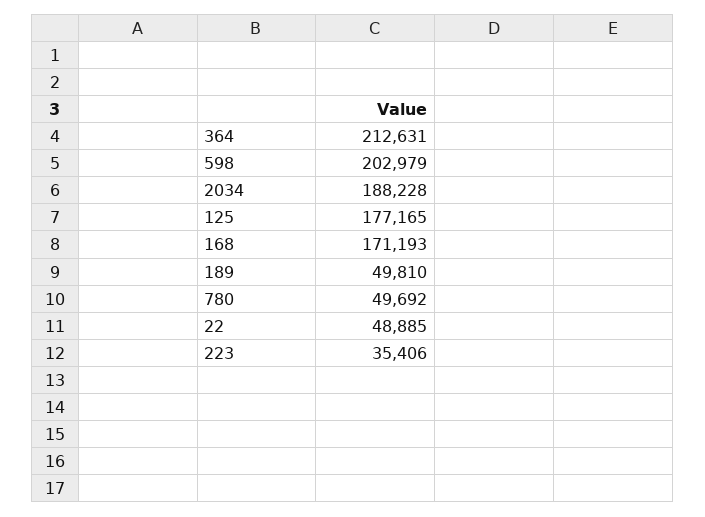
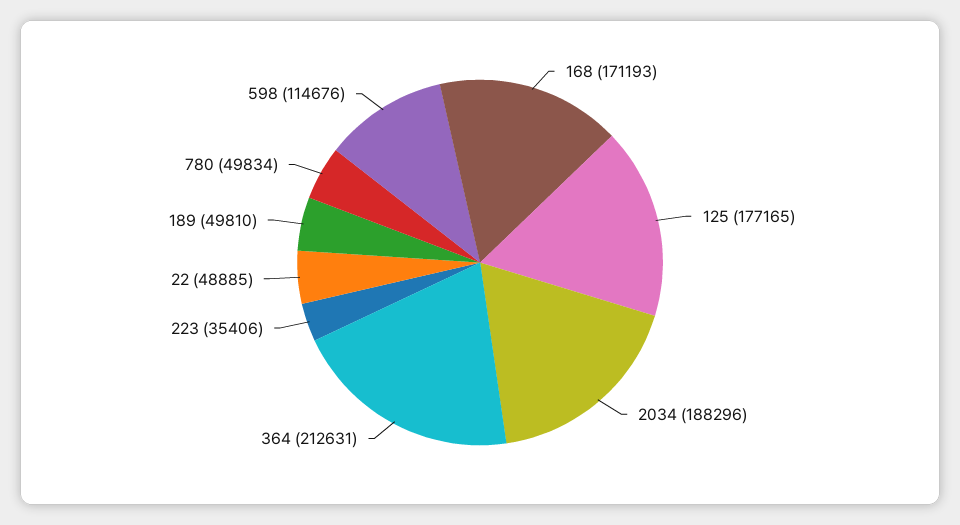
  {
    "364": 212631,
-   "598": 202979,
+   "598": 114676,
-   "2034": 188228,
+   "2034": 188296,
    "125": 177165,
    "168": 171193,
    "189": 49810,
-   "780": 49692,
+   "780": 49834,
    "22": 48885,
    "223": 35406
  }

